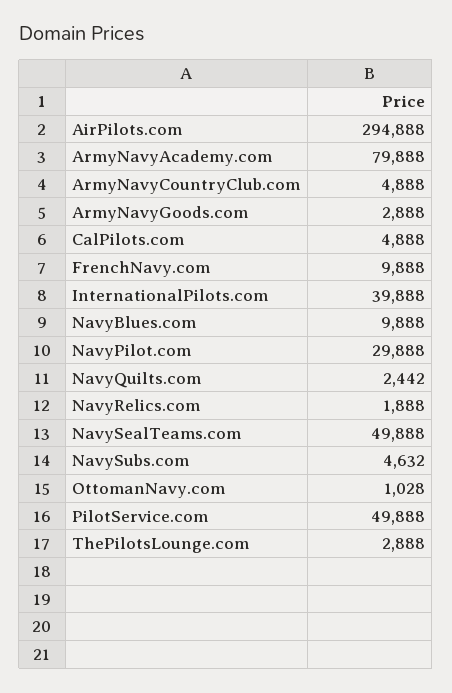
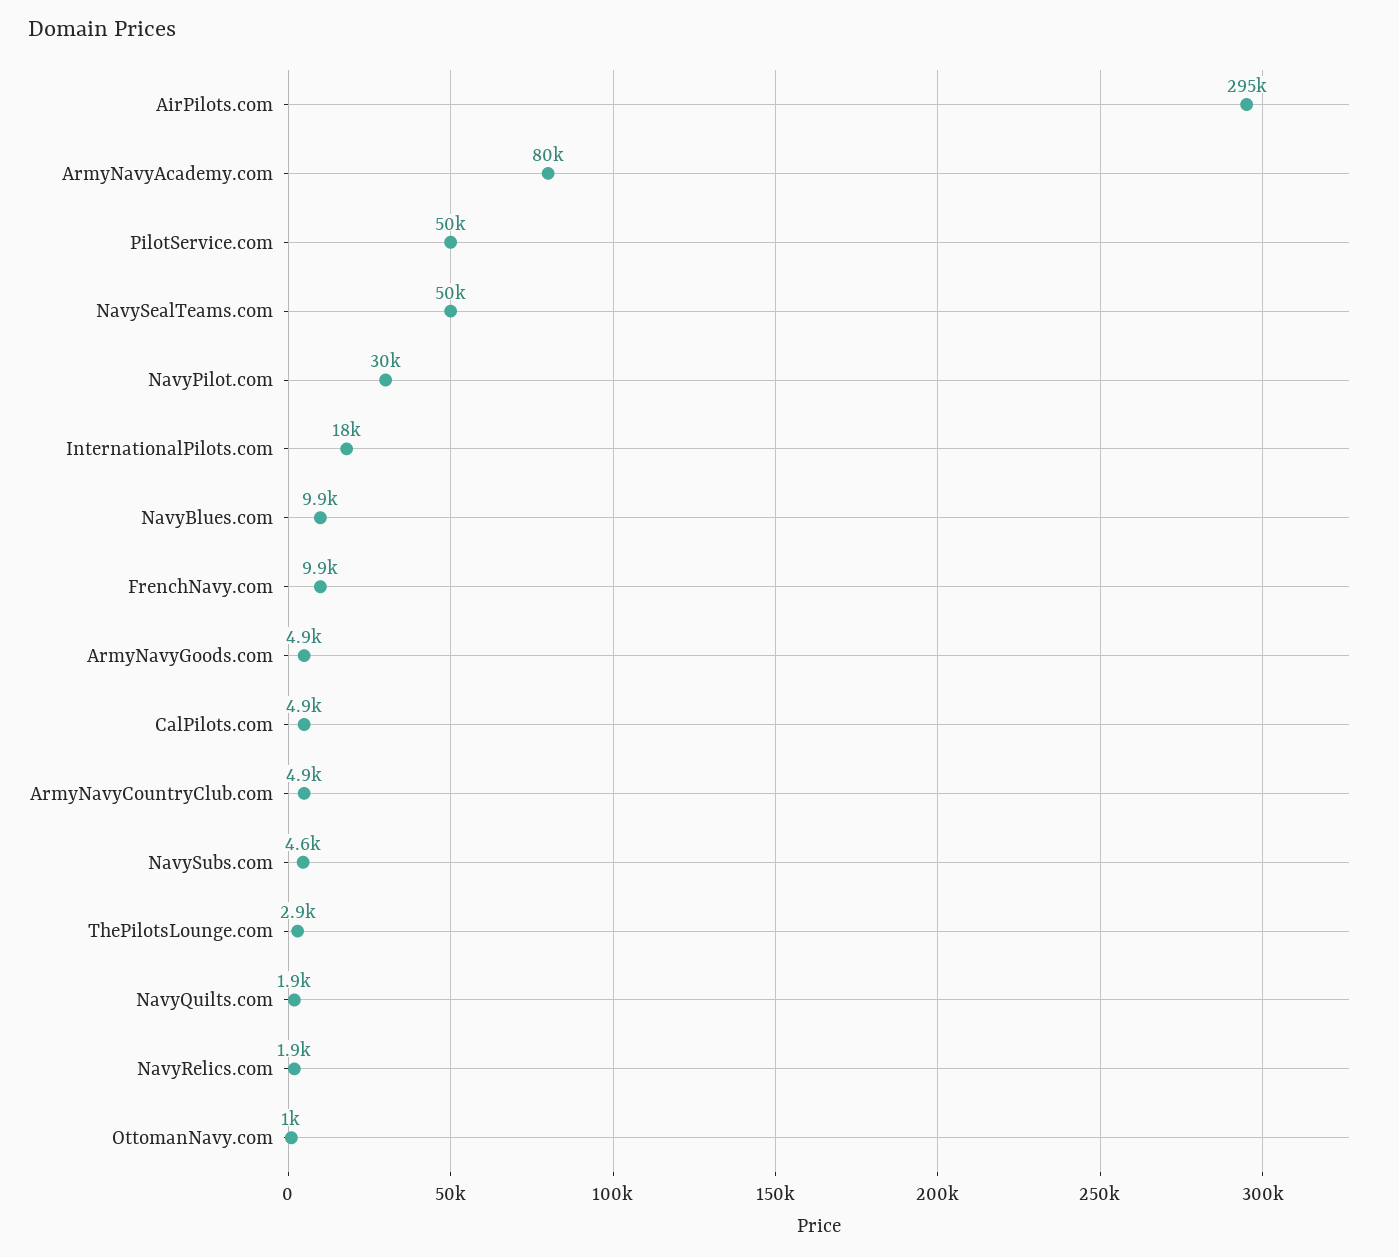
  {
    "AirPilots.com": 294888,
    "ArmyNavyAcademy.com": 79888,
    "ArmyNavyCountryClub.com": 4888,
-   "ArmyNavyGoods.com": 2888,
+   "ArmyNavyGoods.com": 4900,
    "CalPilots.com": 4888,
    "FrenchNavy.com": 9888,
-   "InternationalPilots.com": 39888,
+   "InternationalPilots.com": 18000,
    "NavyBlues.com": 9888,
    "NavyPilot.com": 29888,
-   "NavyQuilts.com": 2442,
+   "NavyQuilts.com": 1900,
    "NavyRelics.com": 1888,
    "NavySealTeams.com": 49888,
    "NavySubs.com": 4632,
    "OttomanNavy.com": 1028,
    "PilotService.com": 49888,
    "ThePilotsLounge.com": 2888
  }

